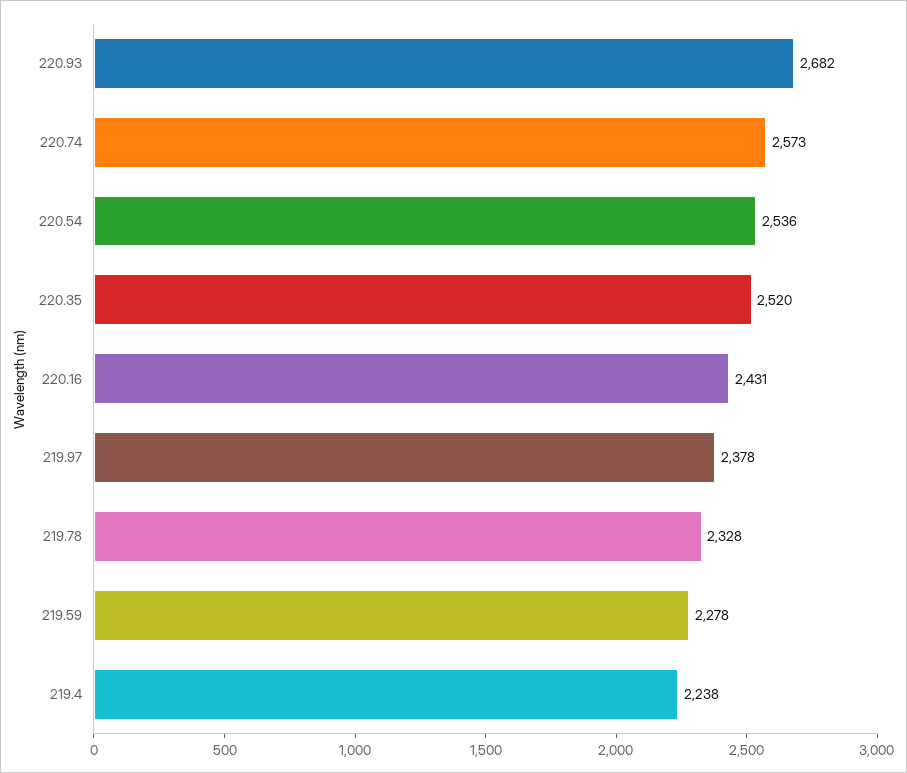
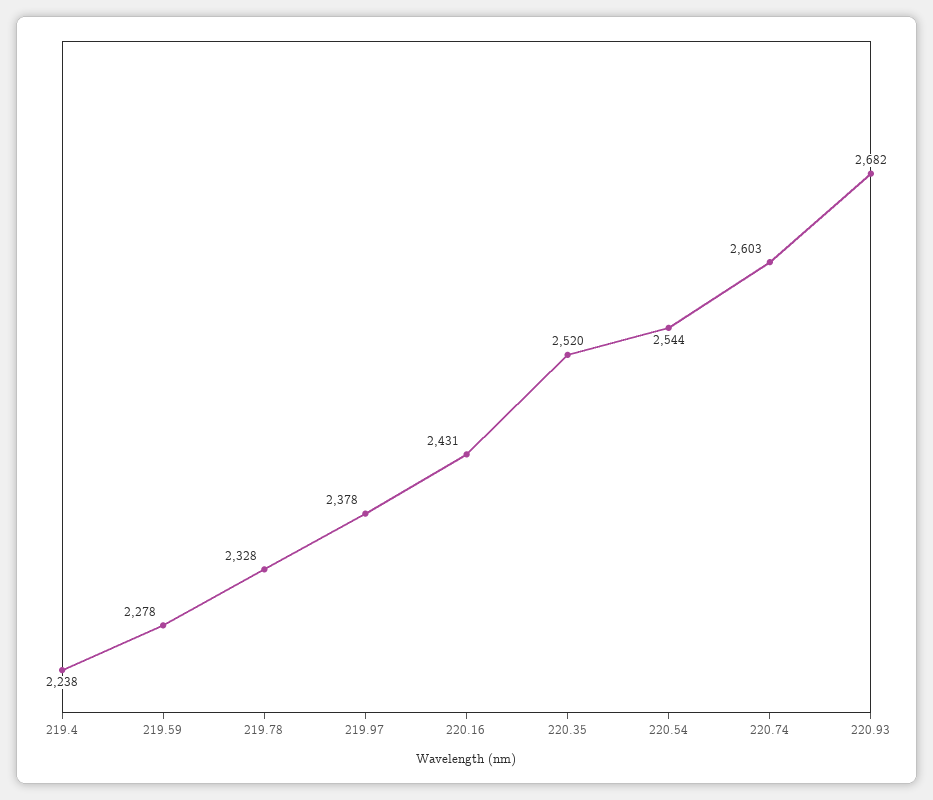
  {
    "220.93": 2682,
-   "220.74": 2573,
+   "220.74": 2603,
-   "220.54": 2536,
+   "220.54": 2544,
    "220.35": 2520,
    "220.16": 2431,
    "219.97": 2378,
    "219.78": 2328,
    "219.59": 2278,
    "219.4": 2238
  }

